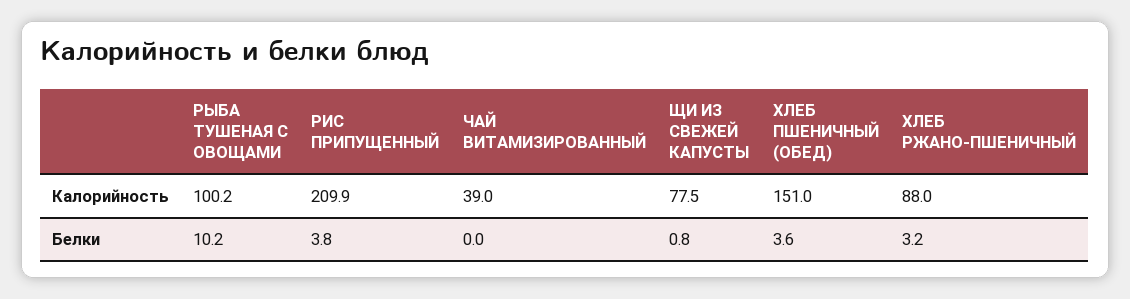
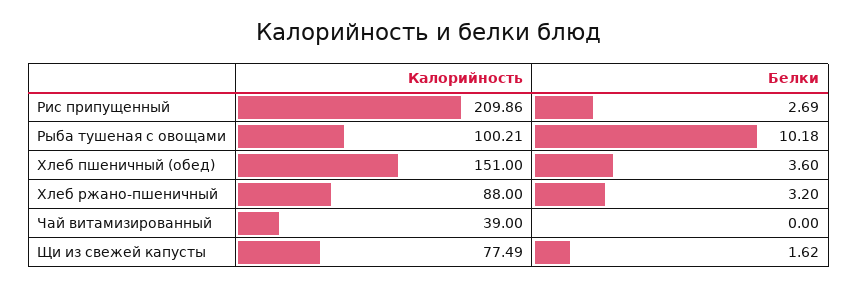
  {
    "РЫБА ТУШЕНАЯ С ОВОЩАМИ": {
      "Калорийность": 100.21,
      "Белки": 10.18
    },
    "РИС ПРИПУЩЕННЫЙ": {
      "Калорийность": 209.86,
-     "Белки": 3.8
+     "Белки": 2.69
    },
    "ЧАЙ ВИТАМИЗИРОВАННЫЙ": {
      "Калорийность": 39,
      "Белки": 0
    },
    "ЩИ ИЗ СВЕЖЕЙ КАПУСТЫ": {
      "Калорийность": 77.49,
-     "Белки": 0.8
+     "Белки": 1.62
    },
    "ХЛЕБ ПШЕНИЧНЫЙ (ОБЕД)": {
      "Калорийность": 151,
      "Белки": 3.6
    },
    "ХЛЕБ РЖАНО-ПШЕНИЧНЫЙ": {
      "Калорийность": 88,
      "Белки": 3.2
    }
  }

